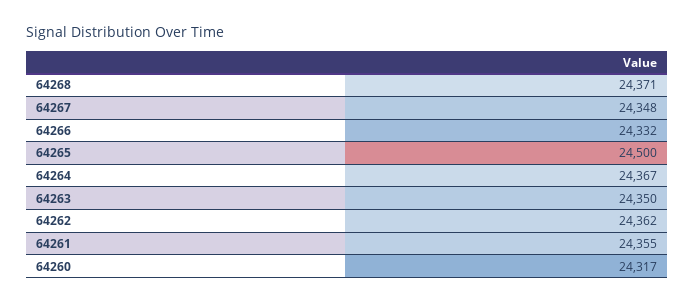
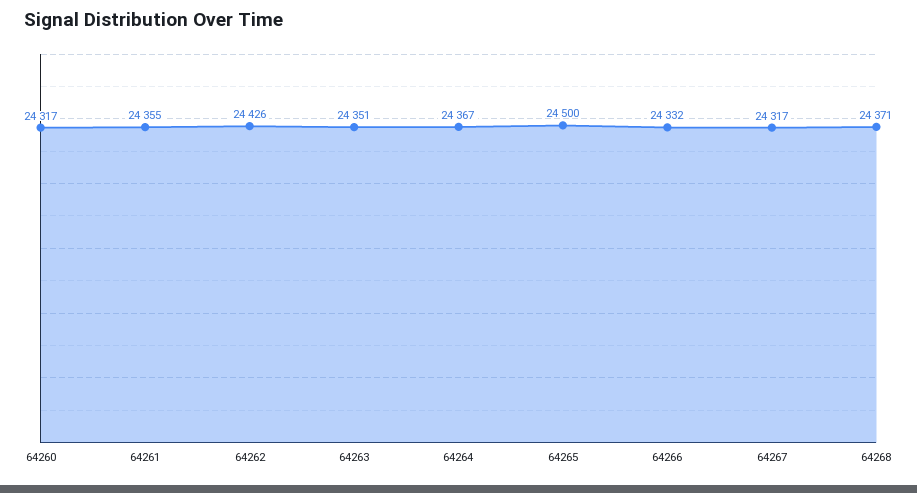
  {
    "64268": 24371,
-   "64267": 24348,
+   "64267": 24317,
    "64266": 24332,
    "64265": 24500,
    "64264": 24367,
-   "64263": 24350,
+   "64263": 24351,
-   "64262": 24362,
+   "64262": 24426,
    "64261": 24355,
    "64260": 24317
  }

